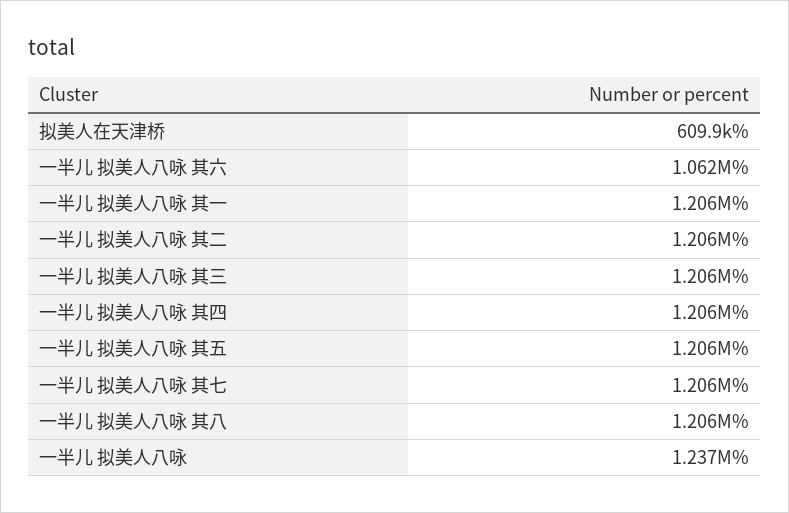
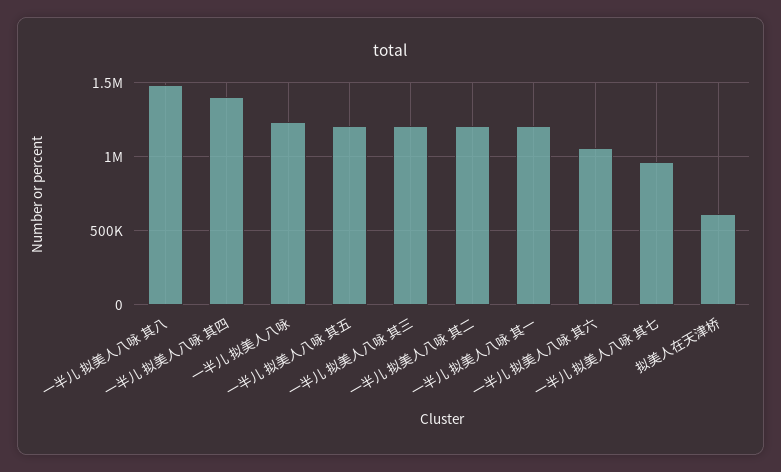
  {
    "拟美人在天津桥": 609900,
    "一半儿 拟美人八咏 其六": 1062000,
    "一半儿 拟美人八咏 其一": 1206000,
    "一半儿 拟美人八咏 其二": 1206000,
    "一半儿 拟美人八咏 其三": 1206000,
-   "一半儿 拟美人八咏 其四": 1206000,
+   "一半儿 拟美人八咏 其四": 1400000,
    "一半儿 拟美人八咏 其五": 1206000,
-   "一半儿 拟美人八咏 其七": 1206000,
+   "一半儿 拟美人八咏 其七": 950000,
-   "一半儿 拟美人八咏 其八": 1206000,
+   "一半儿 拟美人八咏 其八": 1500000,
    "一半儿 拟美人八咏": 1237000
  }

